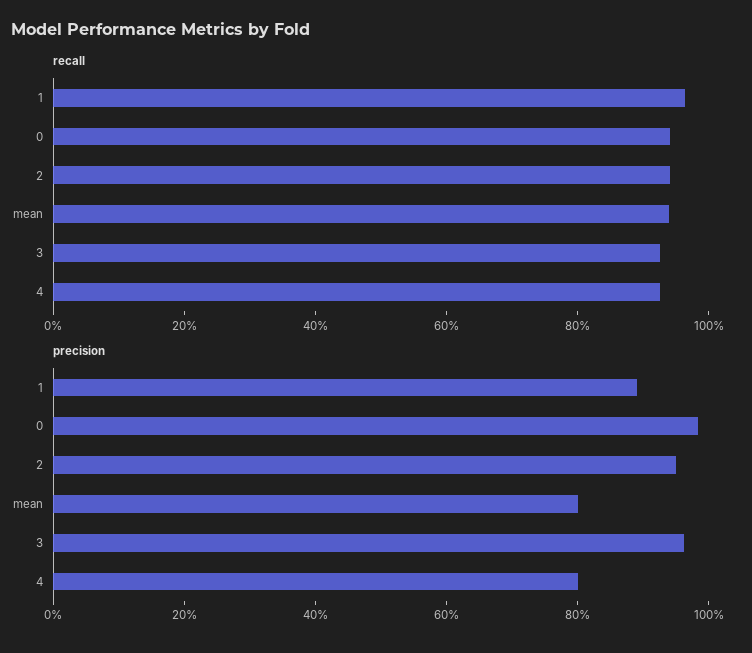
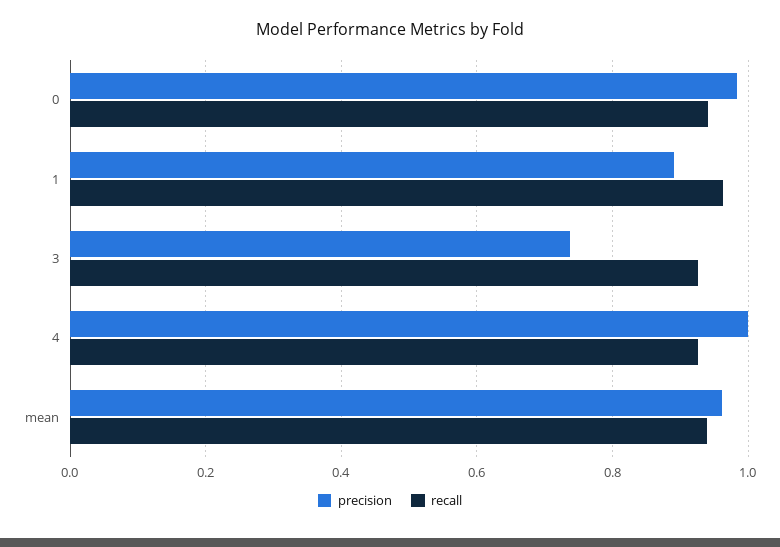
  {
    "recall": {
      "1": 0.96,
      "0": 0.94,
-     "2": 0.95,
      "mean": 0.94,
      "3": 0.92,
      "4": 0.92
    },
    "precision": {
      "1": 0.9,
      "0": 0.98,
-     "2": 0.95,
-     "mean": 0.8,
+     "mean": 0.96,
-     "3": 0.95,
+     "3": 0.74,
-     "4": 0.8
+     "4": 1
    }
  }

